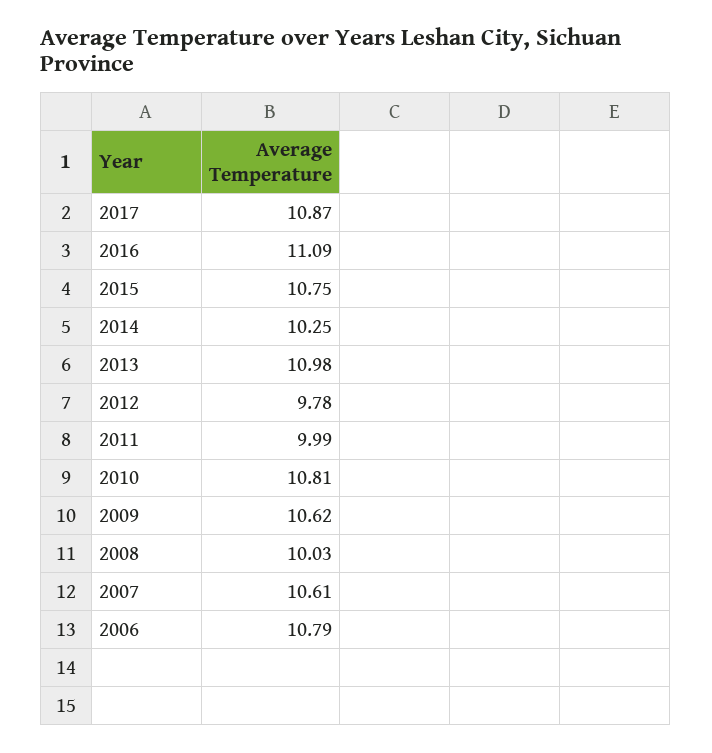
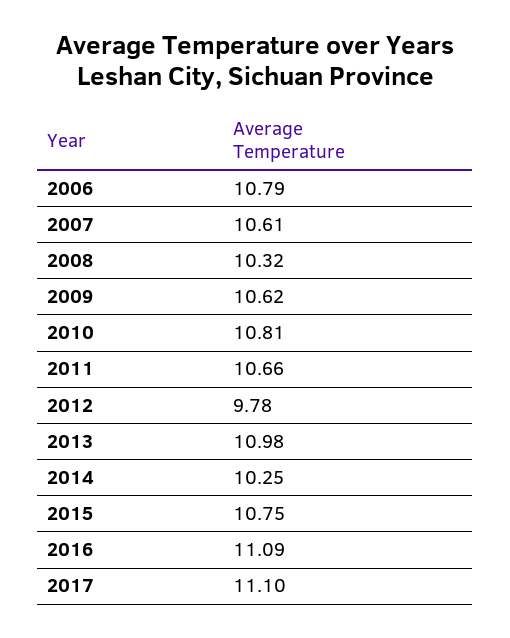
  {
-   "2017": 10.87,
+   "2017": 11.1,
    "2016": 11.09,
    "2015": 10.75,
    "2014": 10.25,
    "2013": 10.98,
    "2012": 9.78,
-   "2011": 9.99,
+   "2011": 10.66,
    "2010": 10.81,
    "2009": 10.62,
-   "2008": 10.03,
+   "2008": 10.32,
    "2007": 10.61,
    "2006": 10.79
  }

